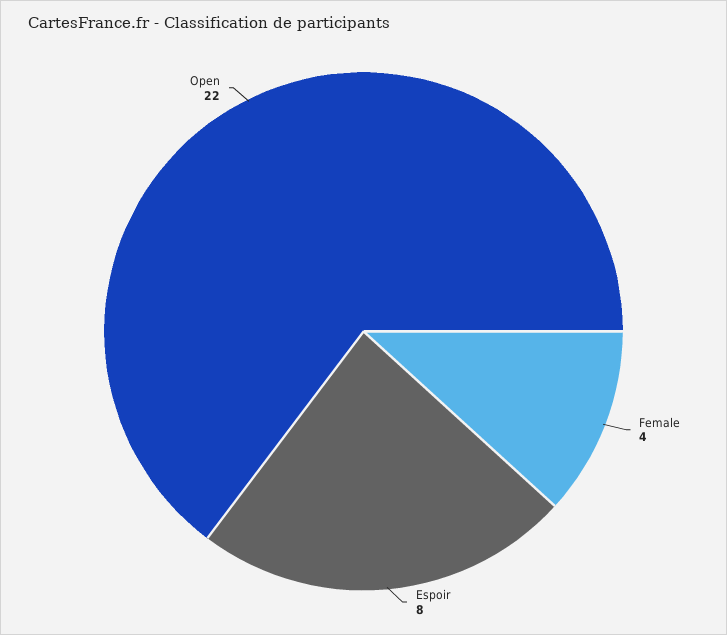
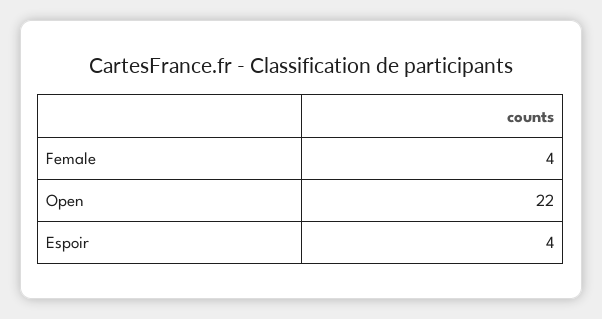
  {
    "Female": 4,
-   "Espoir": 8,
+   "Espoir": 4,
    "Open": 22
  }

